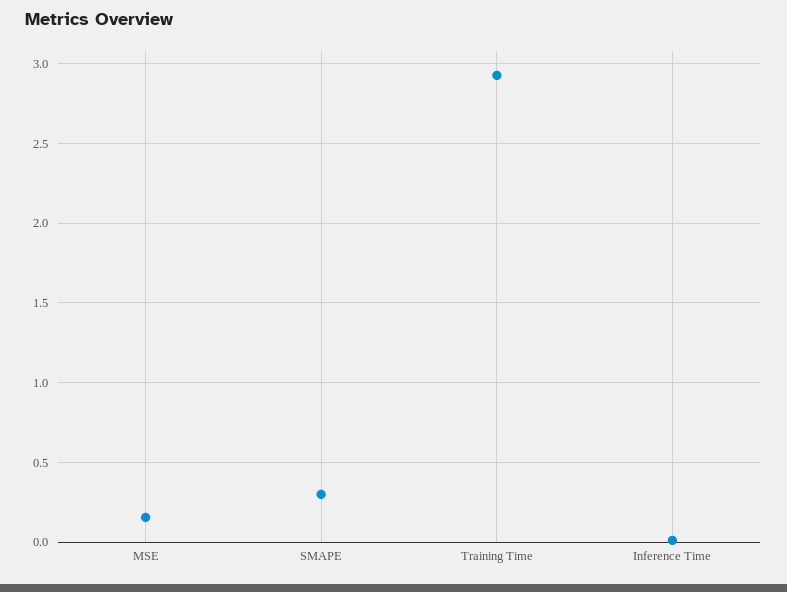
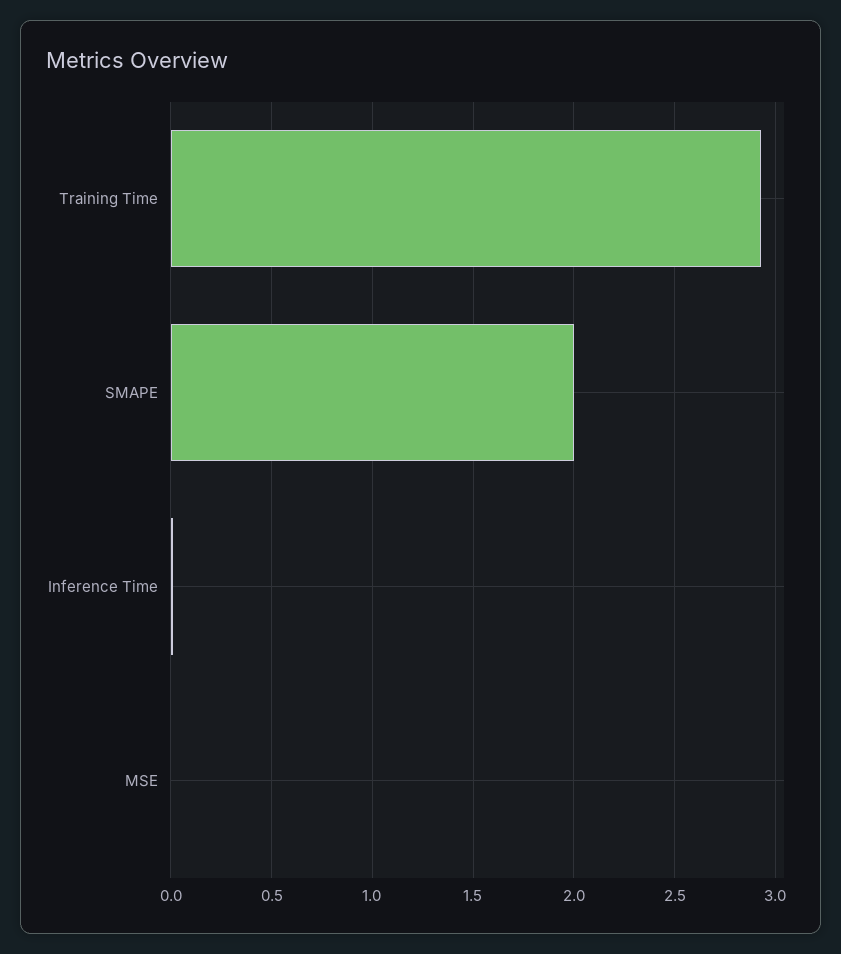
  {
-   "MSE": 0.15,
+   "MSE": 0,
-   "SMAPE": 0.3,
+   "SMAPE": 2,
    "Training Time": 2.95,
    "Inference Time": 0
  }

